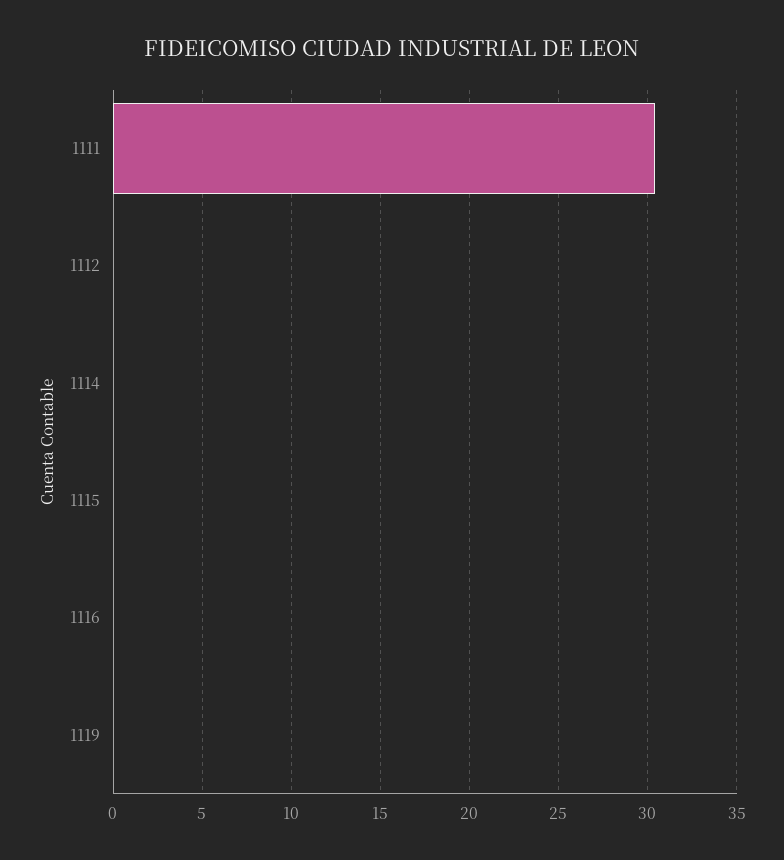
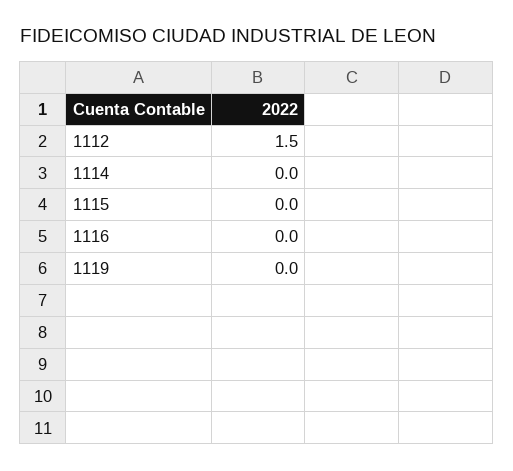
  {
-   "1111": 30.5,
-   "1112": 0,
+   "1112": 1.5,
    "1114": 0,
    "1115": 0,
    "1116": 0,
    "1119": 0
  }

